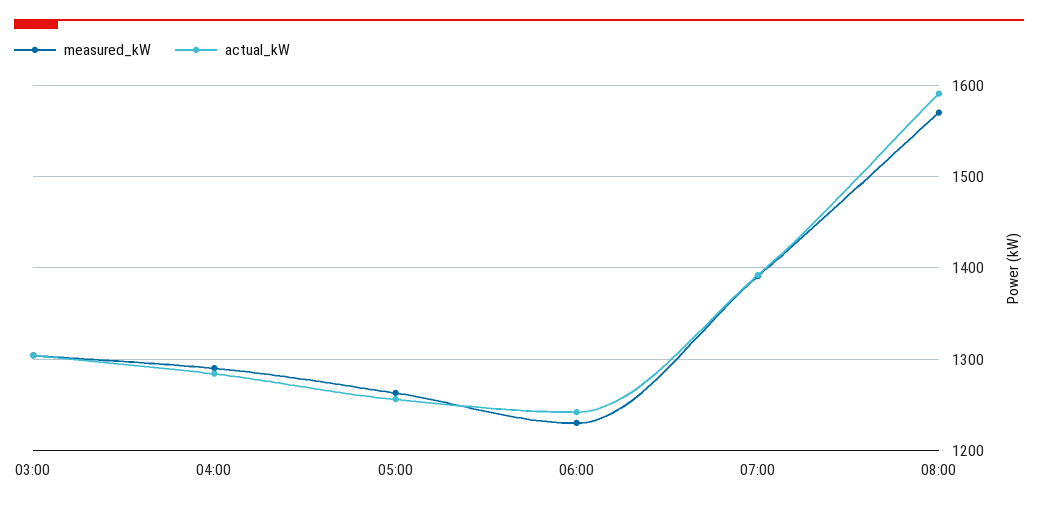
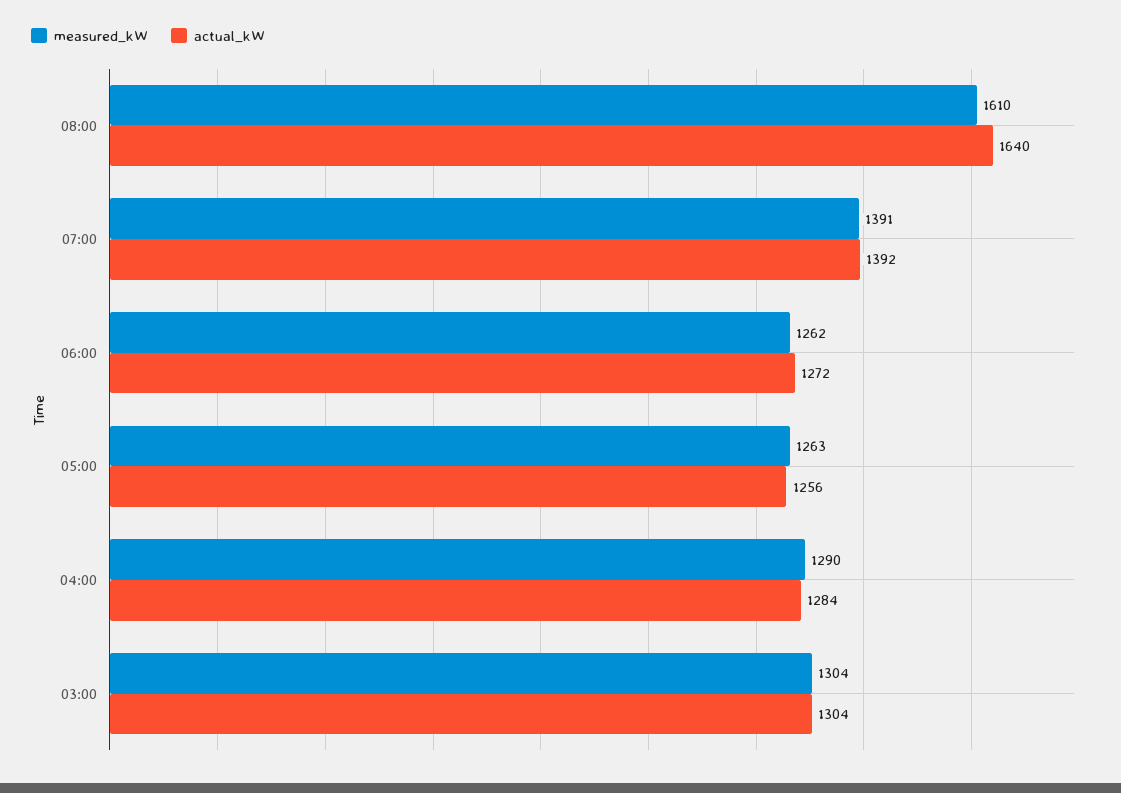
  {
    "measured_kW": {
      "03:00": 1304,
      "04:00": 1290,
      "05:00": 1263,
-     "06:00": 1230,
+     "06:00": 1262,
      "07:00": 1391,
-     "08:00": 1570
+     "08:00": 1610
    },
    "actual_kW": {
      "03:00": 1304,
      "04:00": 1284,
      "05:00": 1256,
-     "06:00": 1240,
+     "06:00": 1272,
      "07:00": 1392,
-     "08:00": 1590
+     "08:00": 1640
    }
  }

